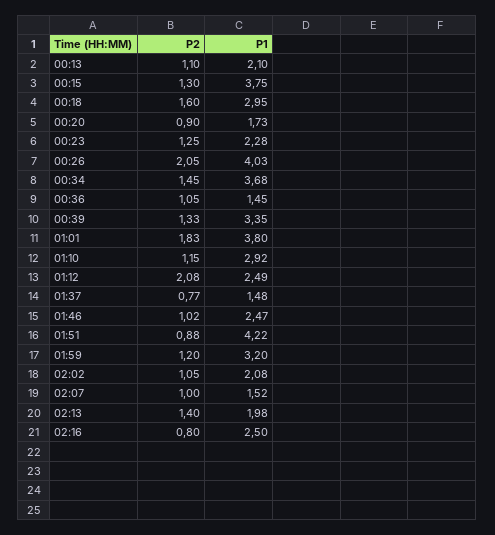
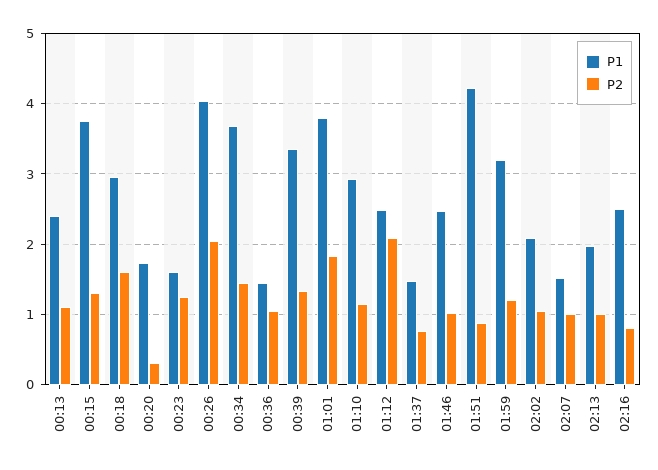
  {
    "P2": {
      "00:13": 1.1,
      "00:15": 1.3,
      "00:18": 1.6,
-     "00:20": 0.9,
+     "00:20": 0.3,
      "00:23": 1.25,
      "00:26": 2.05,
      "00:34": 1.45,
      "00:36": 1.05,
      "00:39": 1.33,
      "01:01": 1.83,
      "01:10": 1.15,
      "01:12": 2.08,
      "01:37": 0.77,
      "01:46": 1.02,
      "01:51": 0.88,
      "01:59": 1.2,
      "02:02": 1.05,
      "02:07": 1,
-     "02:13": 1.4,
+     "02:13": 1,
      "02:16": 0.8
    },
    "P1": {
-     "00:13": 2.1,
+     "00:13": 2.4,
      "00:15": 3.75,
      "00:18": 2.95,
      "00:20": 1.73,
-     "00:23": 2.28,
+     "00:23": 1.6,
      "00:26": 4.03,
      "00:34": 3.68,
      "00:36": 1.45,
      "00:39": 3.35,
      "01:01": 3.8,
      "01:10": 2.92,
      "01:12": 2.49,
      "01:37": 1.48,
      "01:46": 2.47,
      "01:51": 4.22,
      "01:59": 3.2,
      "02:02": 2.08,
      "02:07": 1.52,
      "02:13": 1.98,
      "02:16": 2.5
    }
  }

